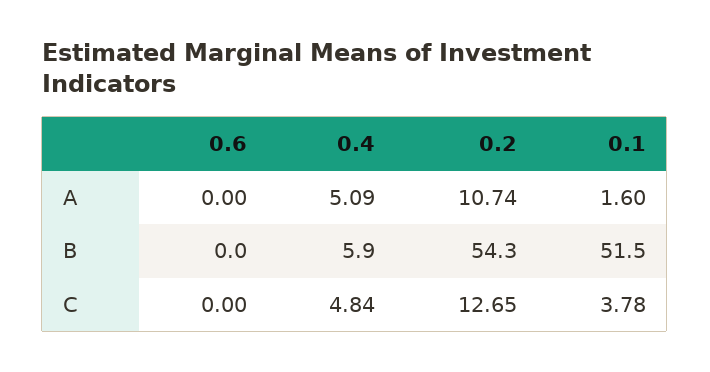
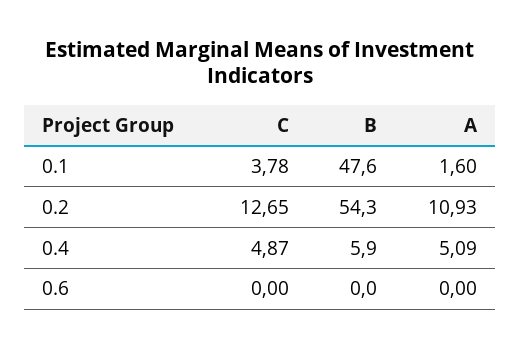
  {
    "0.6": {
      "A": 0,
      "B": 0,
      "C": 0
    },
    "0.4": {
      "A": 5.09,
      "B": 5.9,
-     "C": 4.84
+     "C": 4.87
    },
    "0.2": {
-     "A": 10.74,
+     "A": 10.93,
      "B": 54.3,
      "C": 12.65
    },
    "0.1": {
      "A": 1.6,
-     "B": 51.5,
+     "B": 47.6,
      "C": 3.78
    }
  }

